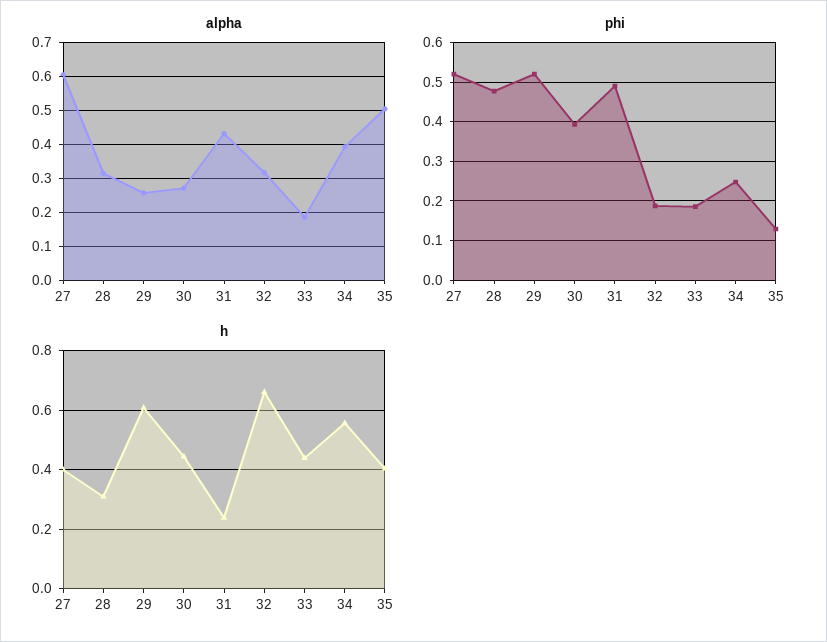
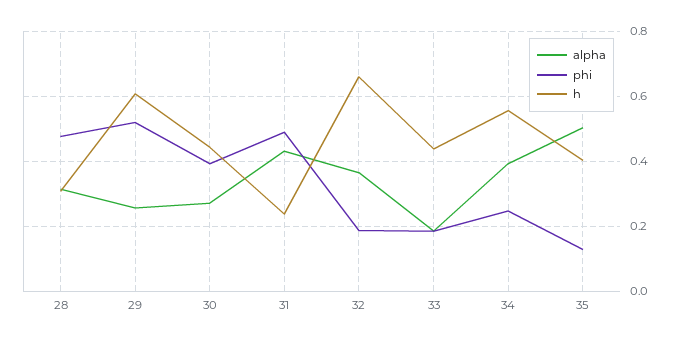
  {
    "alpha": {
-     "27": 0.6,
      "28": 0.32,
      "29": 0.26,
      "30": 0.28,
      "31": 0.44,
-     "32": 0.32,
+     "32": 0.36,
      "33": 0.18,
      "34": 0.4,
      "35": 0.5
    },
    "phi": {
-     "27": 0.52,
      "28": 0.48,
      "29": 0.52,
      "30": 0.4,
      "31": 0.48,
      "32": 0.18,
      "33": 0.18,
      "34": 0.24,
      "35": 0.12
    },
    "h": {
-     "27": 0.4,
      "28": 0.3,
      "29": 0.6,
      "30": 0.44,
      "31": 0.24,
      "32": 0.66,
      "33": 0.44,
      "34": 0.56,
      "35": 0.4
    }
  }

